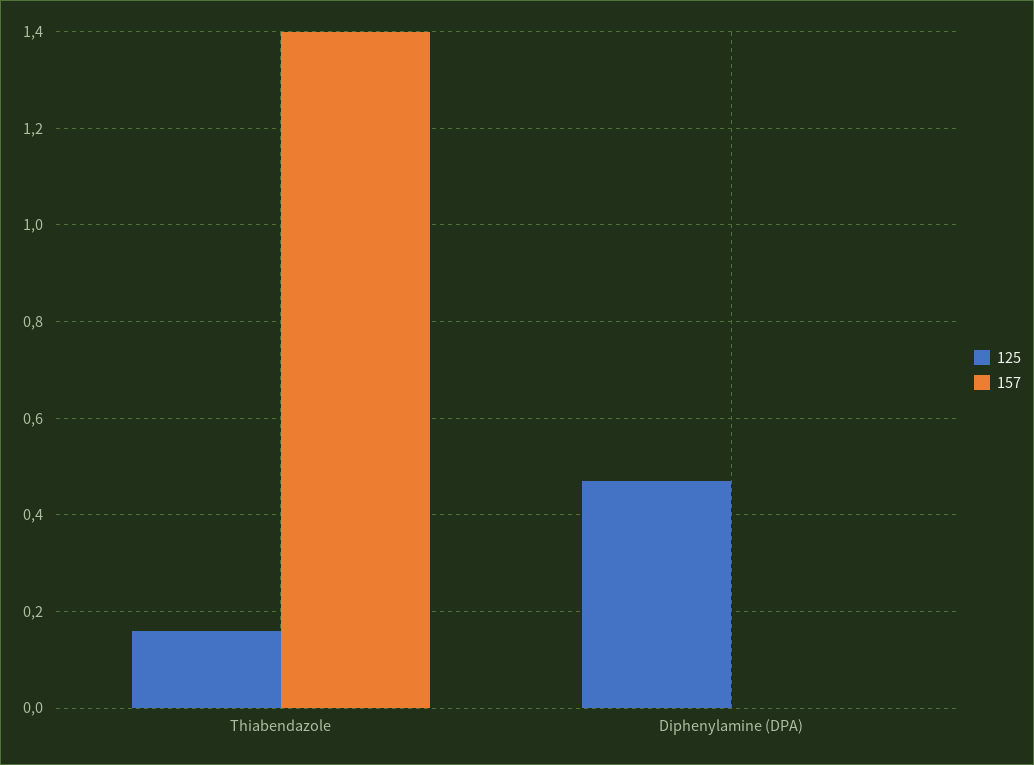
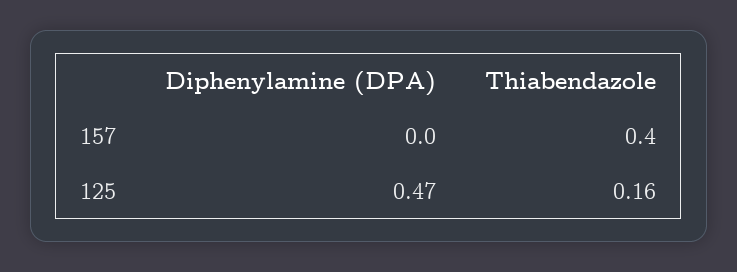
  {
    "125": {
      "Thiabendazole": 0.16,
      "Diphenylamine (DPA)": 0.47
    },
    "157": {
-     "Thiabendazole": 1.4,
+     "Thiabendazole": 0.4,
      "Diphenylamine (DPA)": 0
    }
  }

